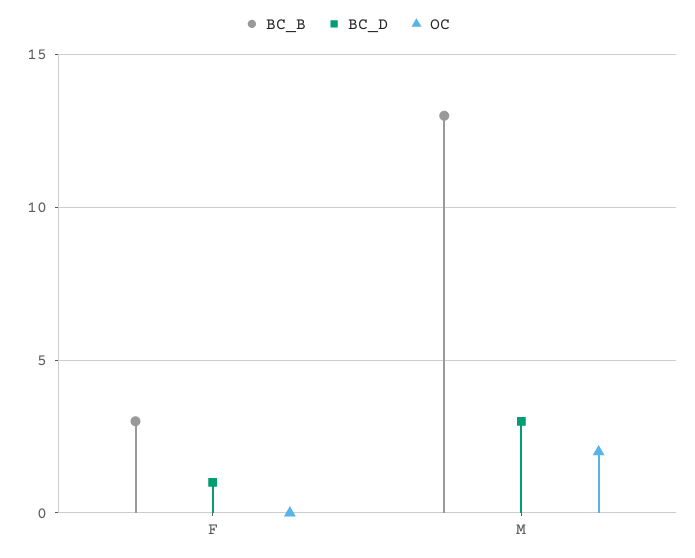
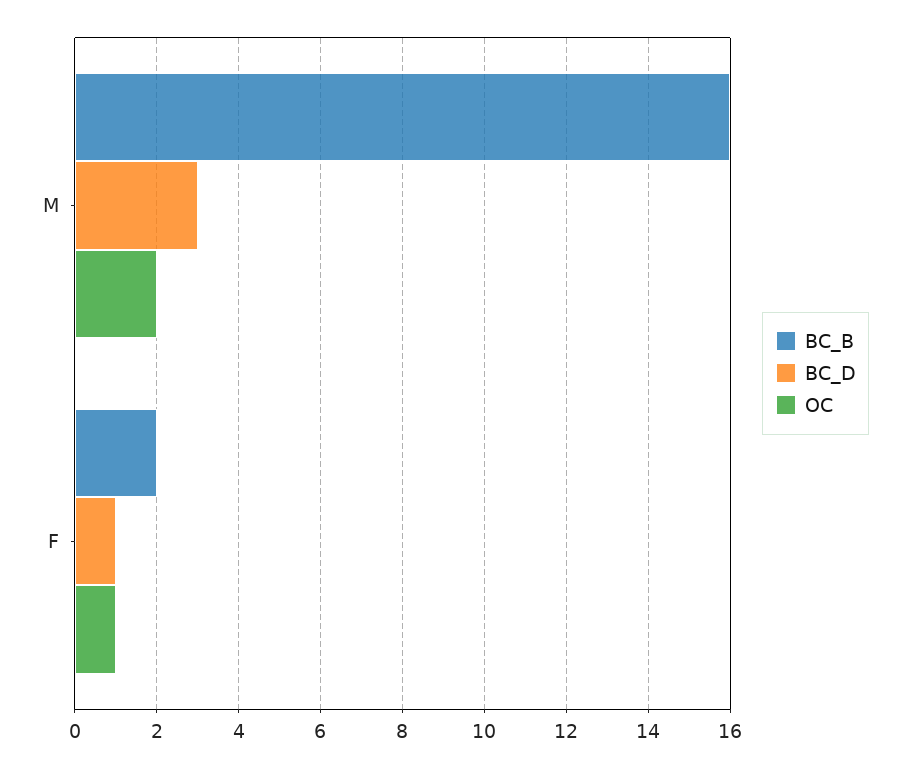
  {
    "BC_B": {
-     "F": 3,
+     "F": 2,
-     "M": 13
+     "M": 16
    },
    "BC_D": {
      "F": 1,
      "M": 3
    },
    "OC": {
-     "F": 0,
+     "F": 1,
      "M": 2
    }
  }

